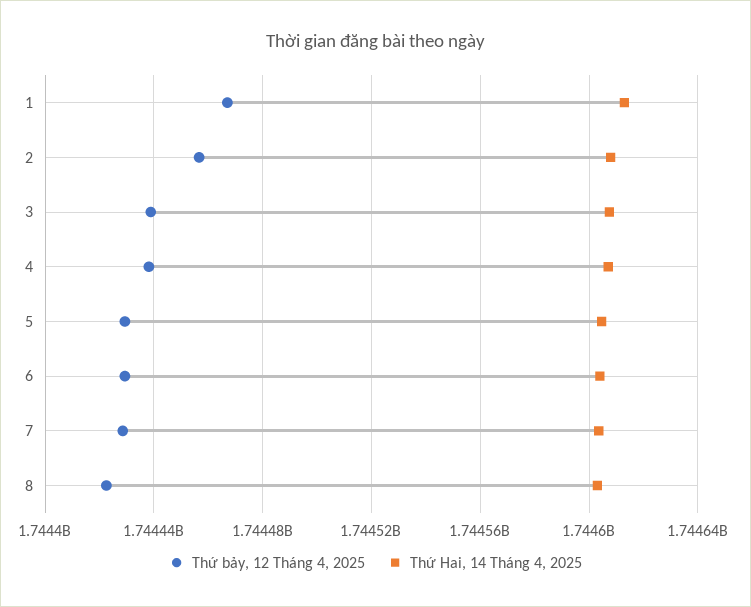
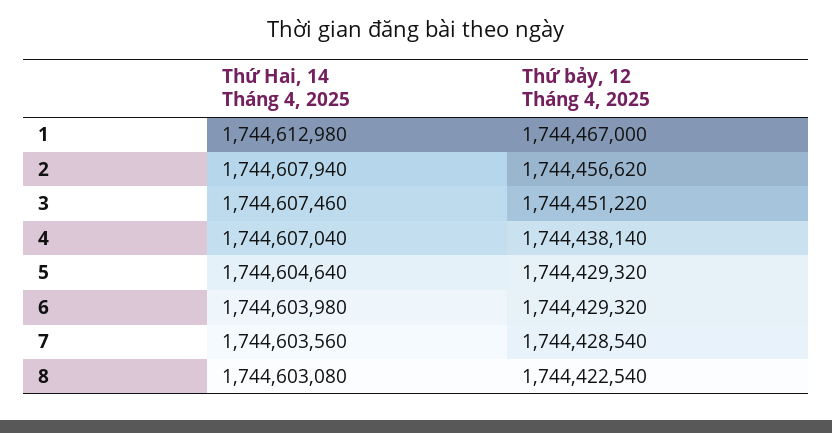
  {
    "Thứ bảy, 12 Tháng 4, 2025": {
      "1": 1744467000,
      "2": 1744456620,
-     "3": 1744440000,
+     "3": 1744451220,
      "4": 1744438140,
      "5": 1744429320,
      "6": 1744429320,
      "7": 1744428540,
      "8": 1744422540
    },
    "Thứ Hai, 14 Tháng 4, 2025": {
      "1": 1744612980,
      "2": 1744607940,
      "3": 1744607460,
      "4": 1744607040,
      "5": 1744604640,
      "6": 1744603980,
      "7": 1744603560,
      "8": 1744603080
    }
  }

